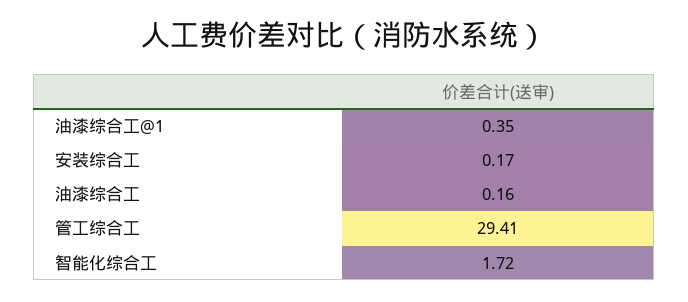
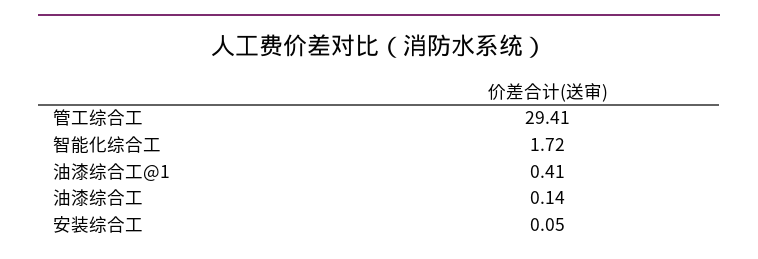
  {
-   "油漆综合工@1": 0.35,
+   "油漆综合工@1": 0.41,
-   "安装综合工": 0.17,
+   "安装综合工": 0.05,
-   "油漆综合工": 0.16,
+   "油漆综合工": 0.14,
    "管工综合工": 29.41,
    "智能化综合工": 1.72
  }

